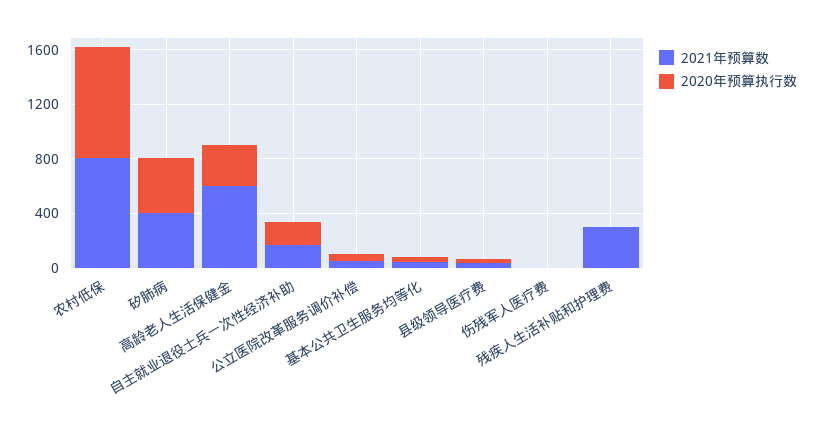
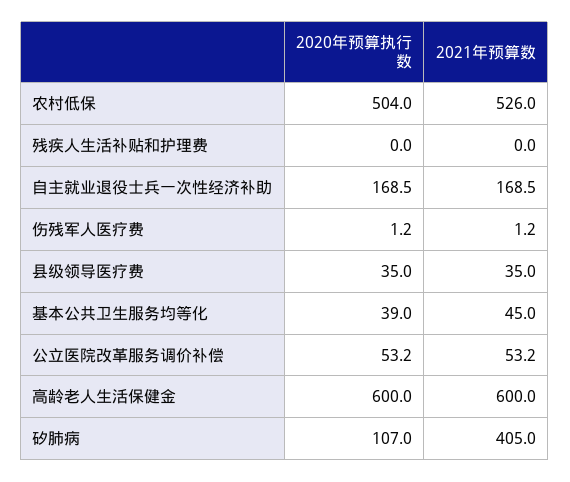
  {
    "2021年预算数": {
-     "农村低保": 800,
+     "农村低保": 526,
      "矽肺病": 405,
      "高龄老人生活保健金": 600,
      "自主就业退役士兵一次性经济补助": 168.5,
      "公立医院改革服务调价补偿": 53.2,
      "基本公共卫生服务均等化": 45,
      "县级领导医疗费": 35,
      "伤残军人医疗费": 1.2,
-     "残疾人生活补贴和护理费": 300
+     "残疾人生活补贴和护理费": 0
    },
    "2020年预算执行数": {
-     "农村低保": 800,
+     "农村低保": 504,
-     "矽肺病": 400,
+     "矽肺病": 107,
-     "高龄老人生活保健金": 300,
+     "高龄老人生活保健金": 600,
      "自主就业退役士兵一次性经济补助": 168.5,
      "公立医院改革服务调价补偿": 53.2,
      "基本公共卫生服务均等化": 39,
      "县级领导医疗费": 35,
      "伤残军人医疗费": 1.2,
      "残疾人生活补贴和护理费": 0
    }
  }

